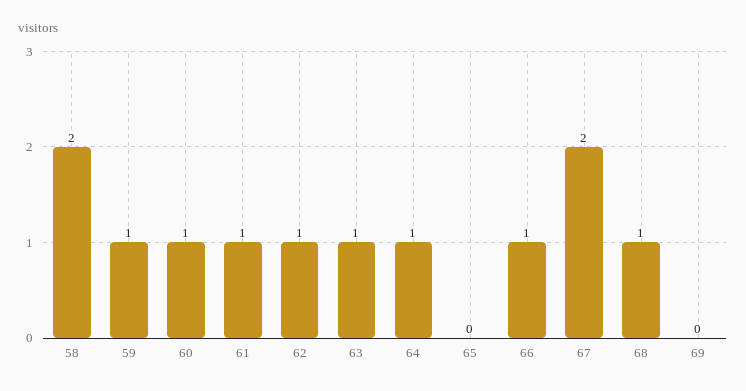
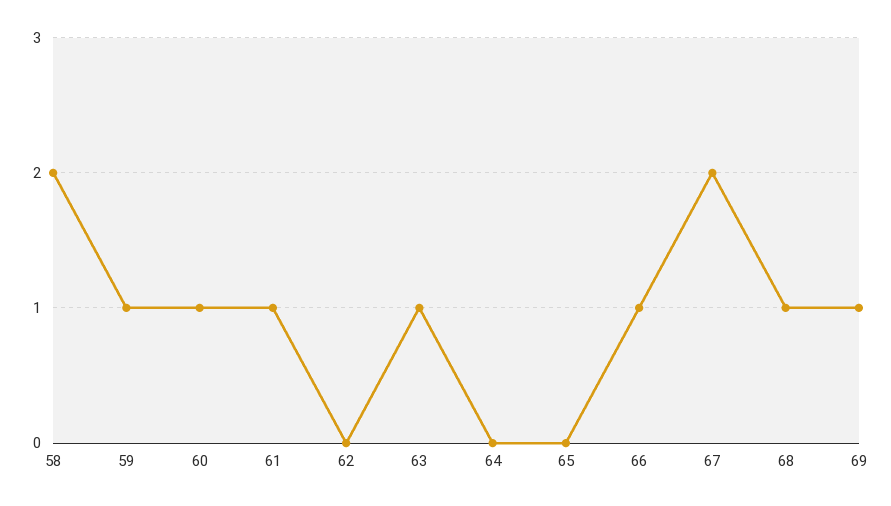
  {
    "58": 2,
    "59": 1,
    "60": 1,
    "61": 1,
-   "62": 1,
+   "62": 0,
    "63": 1,
-   "64": 1,
+   "64": 0,
    "65": 0,
    "66": 1,
    "67": 2,
    "68": 1,
-   "69": 0
+   "69": 1
  }

